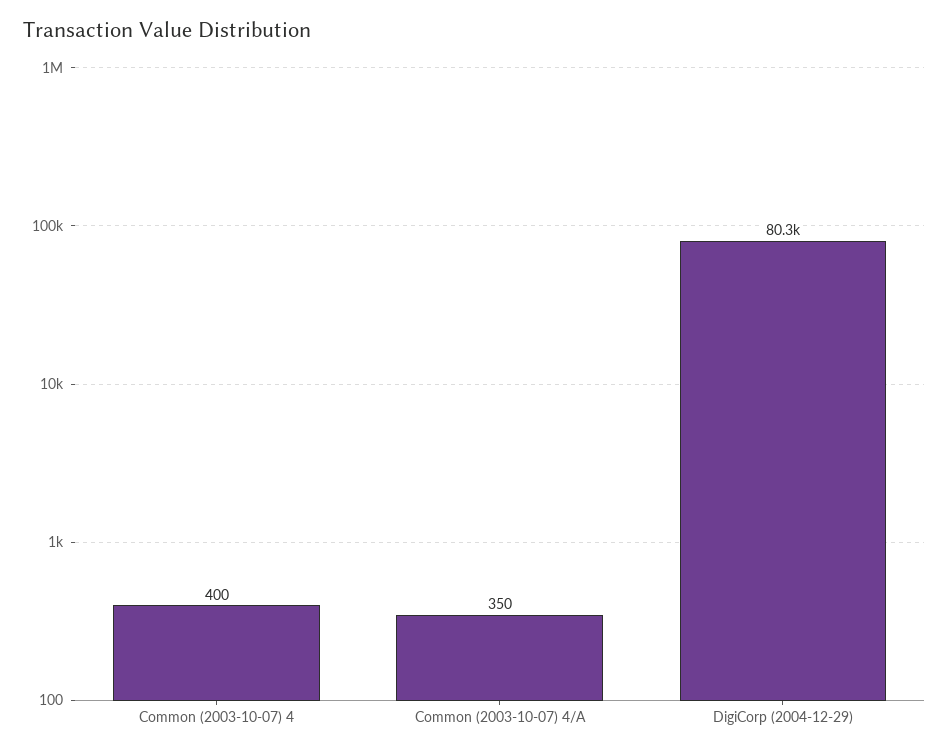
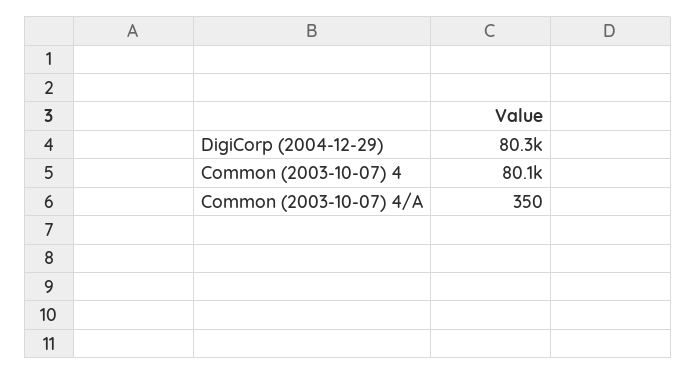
  {
-   "Common (2003-10-07) 4": 400,
+   "Common (2003-10-07) 4": 80100,
    "Common (2003-10-07) 4/A": 350,
    "DigiCorp (2004-12-29)": 80300
  }

